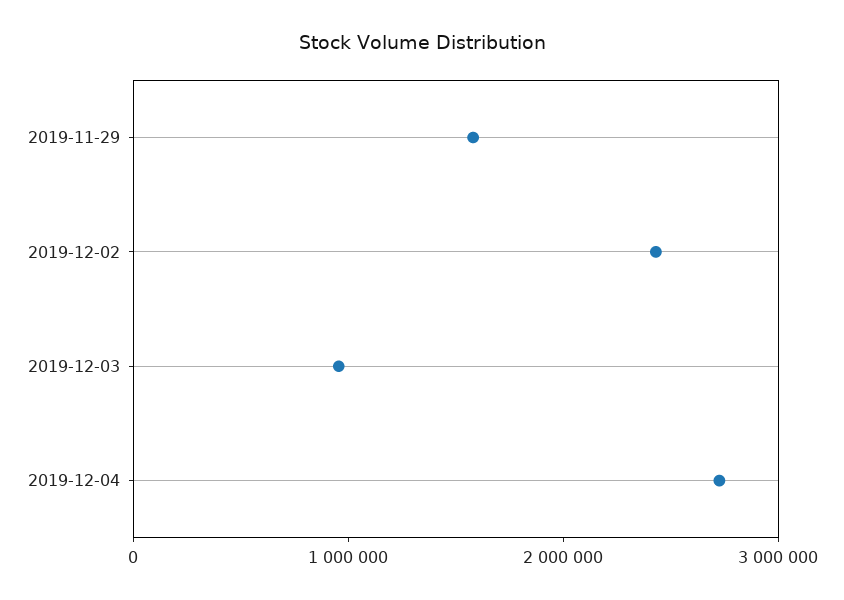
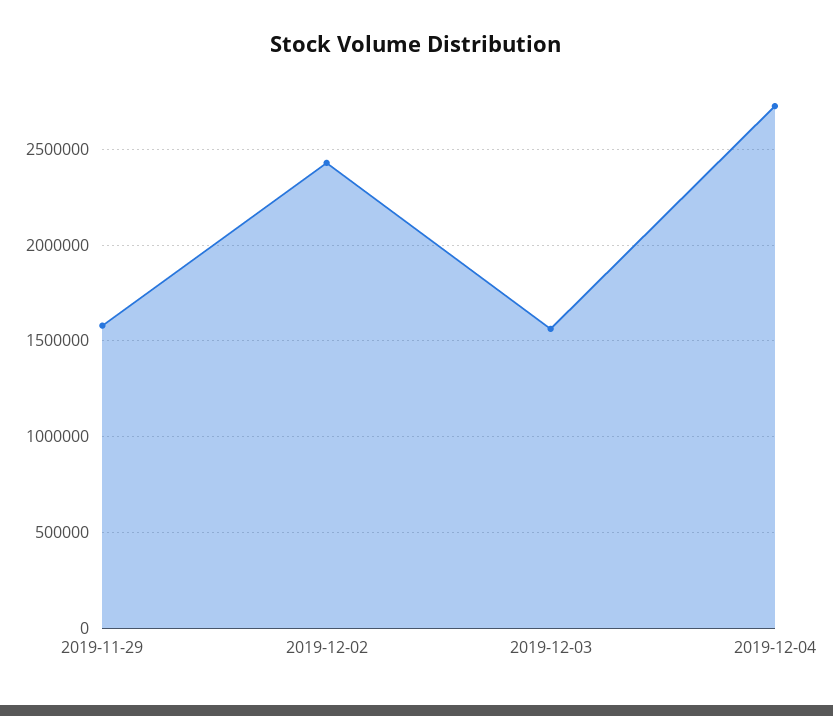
  {
    "2019-11-29": 1600000,
    "2019-12-02": 2450000,
-   "2019-12-03": 1000000,
+   "2019-12-03": 1550000,
    "2019-12-04": 2750000
  }

